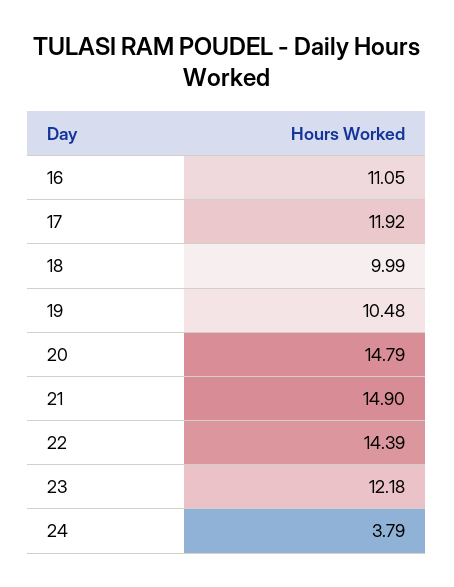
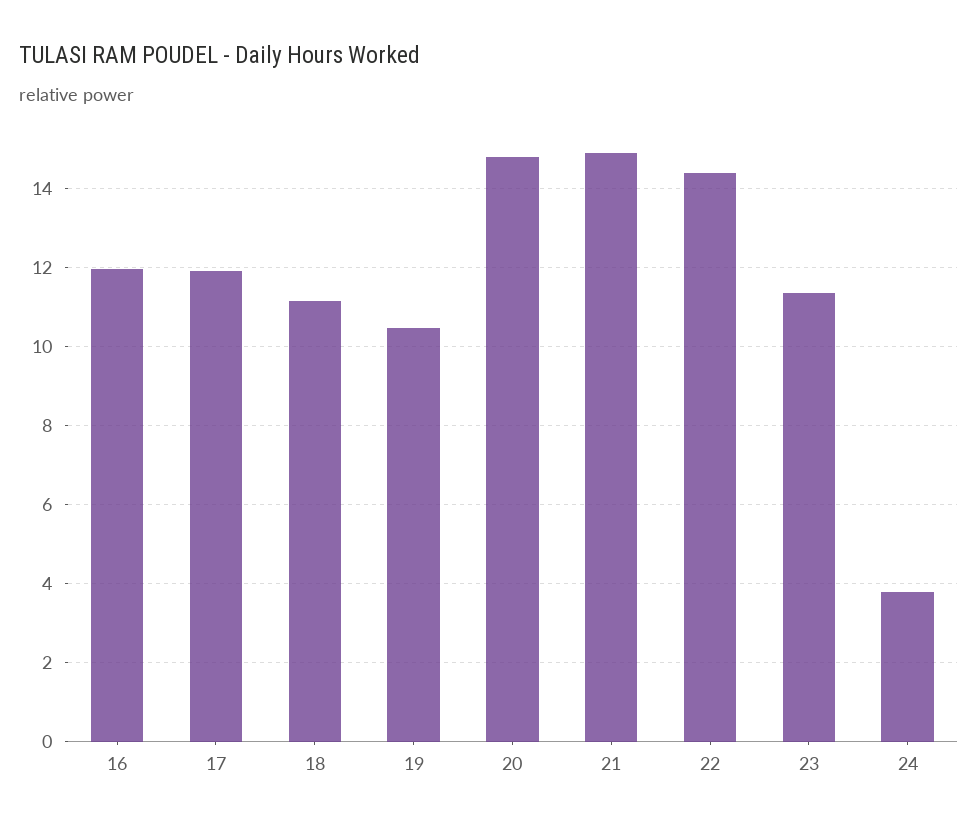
  {
-   "16": 11.05,
+   "16": 12,
    "17": 11.92,
-   "18": 9.99,
+   "18": 11.2,
    "19": 10.48,
    "20": 14.79,
    "21": 14.9,
    "22": 14.39,
-   "23": 12.18,
+   "23": 11.4,
    "24": 3.79
  }

